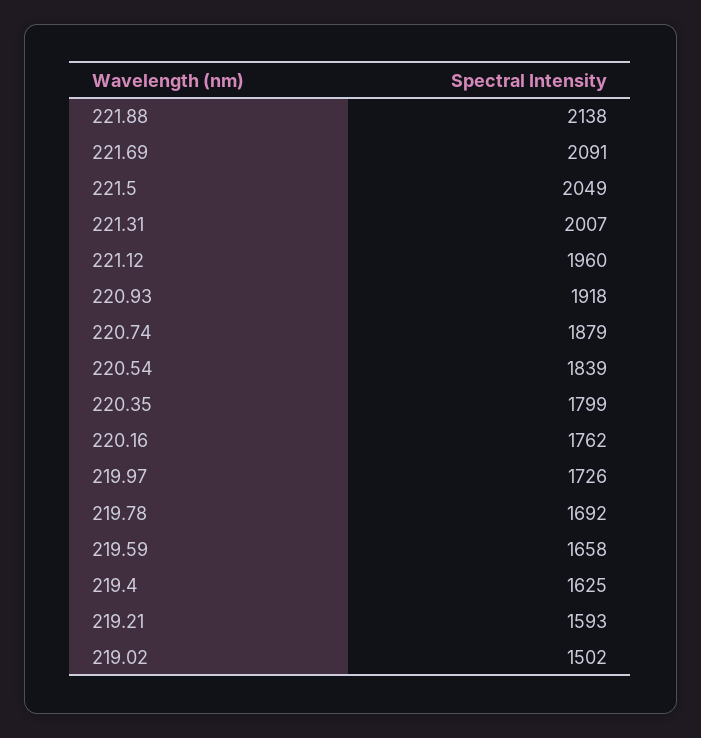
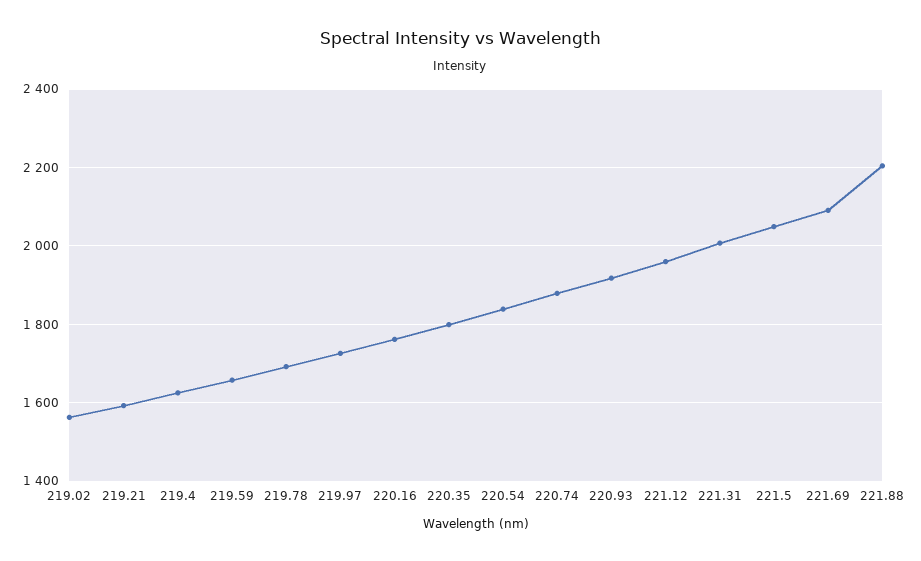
  {
-   "221.88": 2138,
+   "221.88": 2200,
    "221.69": 2091,
    "221.5": 2049,
    "221.31": 2007,
    "221.12": 1960,
    "220.93": 1918,
    "220.74": 1879,
    "220.54": 1839,
    "220.35": 1799,
    "220.16": 1762,
    "219.97": 1726,
    "219.78": 1692,
    "219.59": 1658,
    "219.4": 1625,
    "219.21": 1593,
-   "219.02": 1502
+   "219.02": 1560
  }

